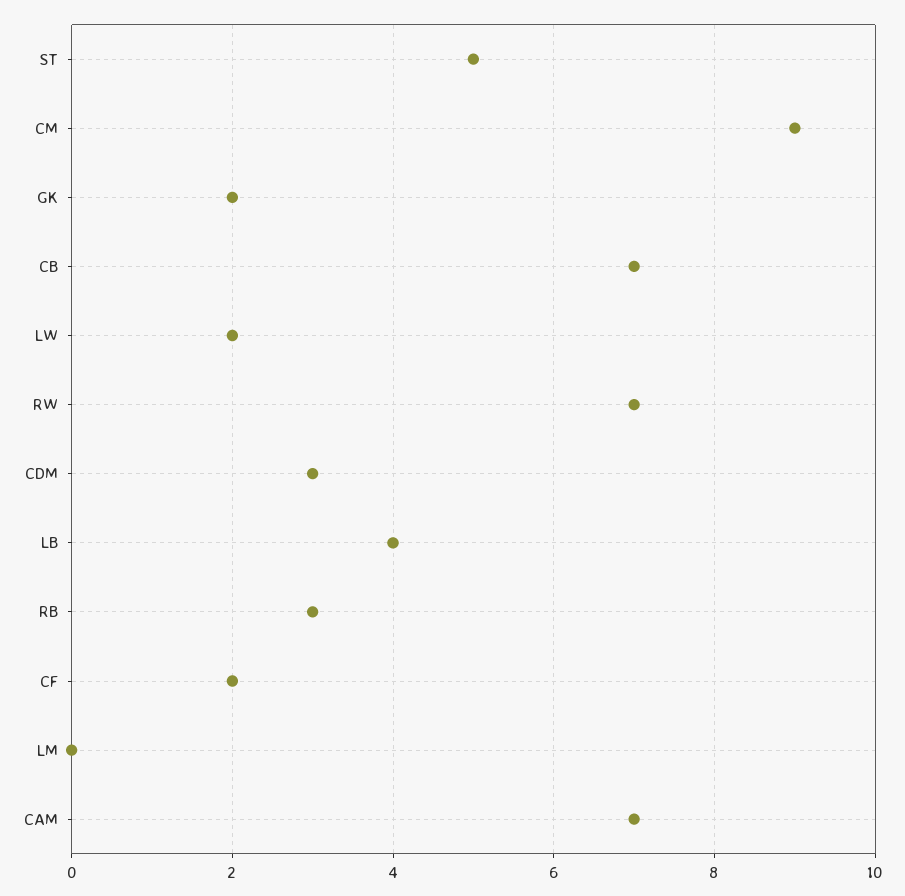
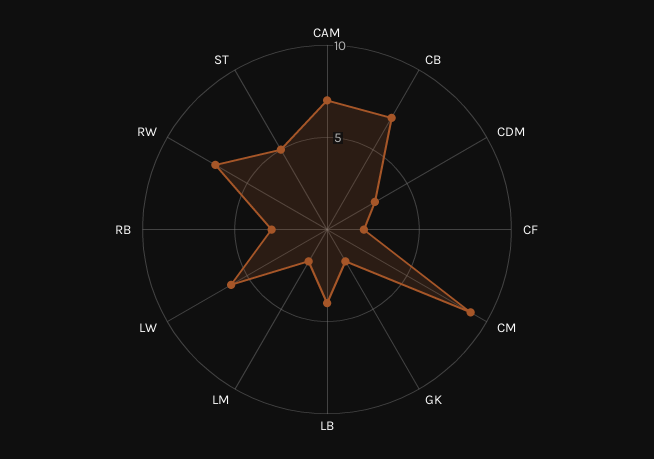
  {
    "ST": 5,
    "CM": 9,
    "GK": 2,
    "CB": 7,
-   "LW": 2,
+   "LW": 6,
    "RW": 7,
    "CDM": 3,
    "LB": 4,
    "RB": 3,
    "CF": 2,
-   "LM": 0,
+   "LM": 2,
    "CAM": 7
  }

